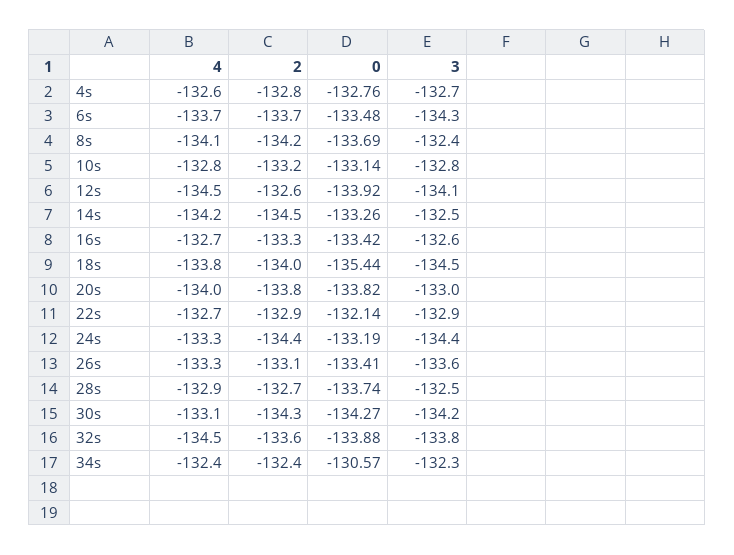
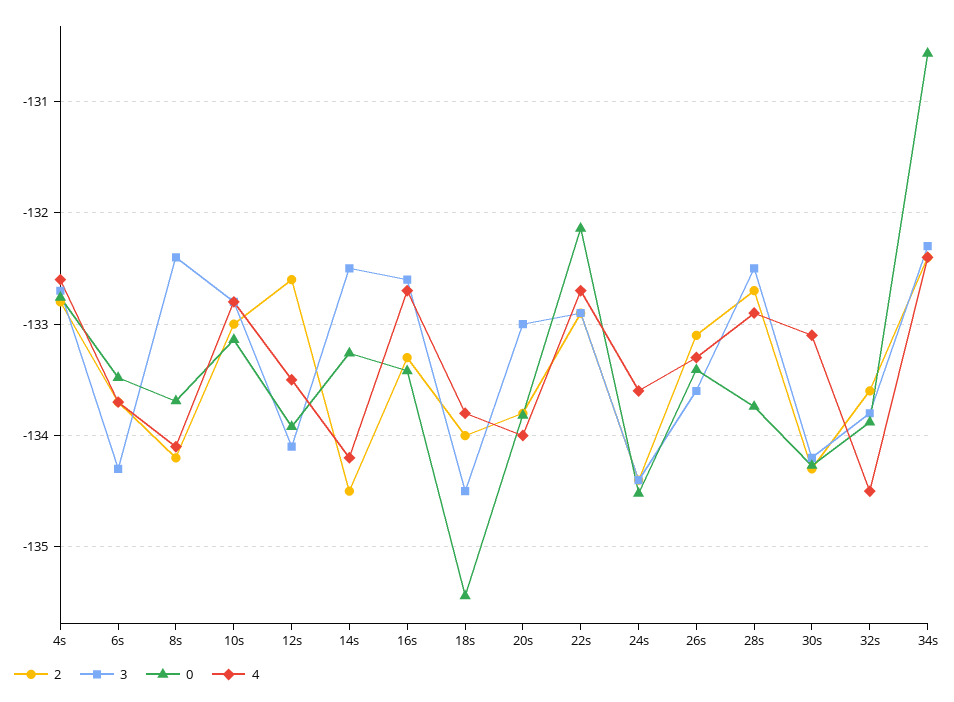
  {
    "4": {
      "4s": -132.6,
      "6s": -133.7,
      "8s": -134.1,
      "10s": -132.8,
-     "12s": -134.5,
+     "12s": -133.5,
      "14s": -134.2,
      "16s": -132.7,
      "18s": -133.8,
      "20s": -134,
      "22s": -132.7,
-     "24s": -133.3,
+     "24s": -133.6,
      "26s": -133.3,
      "28s": -132.9,
      "30s": -133.1,
      "32s": -134.5,
      "34s": -132.4
    },
    "2": {
      "4s": -132.8,
      "6s": -133.7,
      "8s": -134.2,
-     "10s": -133.2,
+     "10s": -133,
      "12s": -132.6,
      "14s": -134.5,
      "16s": -133.3,
      "18s": -134,
      "20s": -133.8,
      "22s": -132.9,
      "24s": -134.4,
      "26s": -133.1,
      "28s": -132.7,
      "30s": -134.3,
      "32s": -133.6,
      "34s": -132.4
    },
    "0": {
      "4s": -132.76,
      "6s": -133.48,
      "8s": -133.69,
      "10s": -133.14,
      "12s": -133.92,
      "14s": -133.26,
      "16s": -133.42,
      "18s": -135.44,
      "20s": -133.82,
      "22s": -132.14,
-     "24s": -133.19,
+     "24s": -134.5,
      "26s": -133.41,
      "28s": -133.74,
      "30s": -134.27,
      "32s": -133.88,
      "34s": -130.57
    },
    "3": {
      "4s": -132.7,
      "6s": -134.3,
      "8s": -132.4,
      "10s": -132.8,
      "12s": -134.1,
      "14s": -132.5,
      "16s": -132.6,
      "18s": -134.5,
      "20s": -133,
      "22s": -132.9,
      "24s": -134.4,
      "26s": -133.6,
      "28s": -132.5,
      "30s": -134.2,
      "32s": -133.8,
      "34s": -132.3
    }
  }

